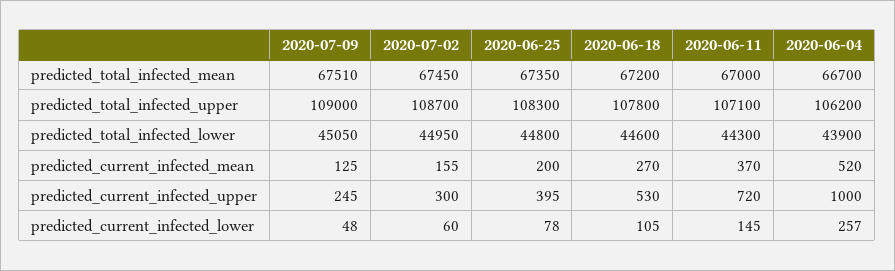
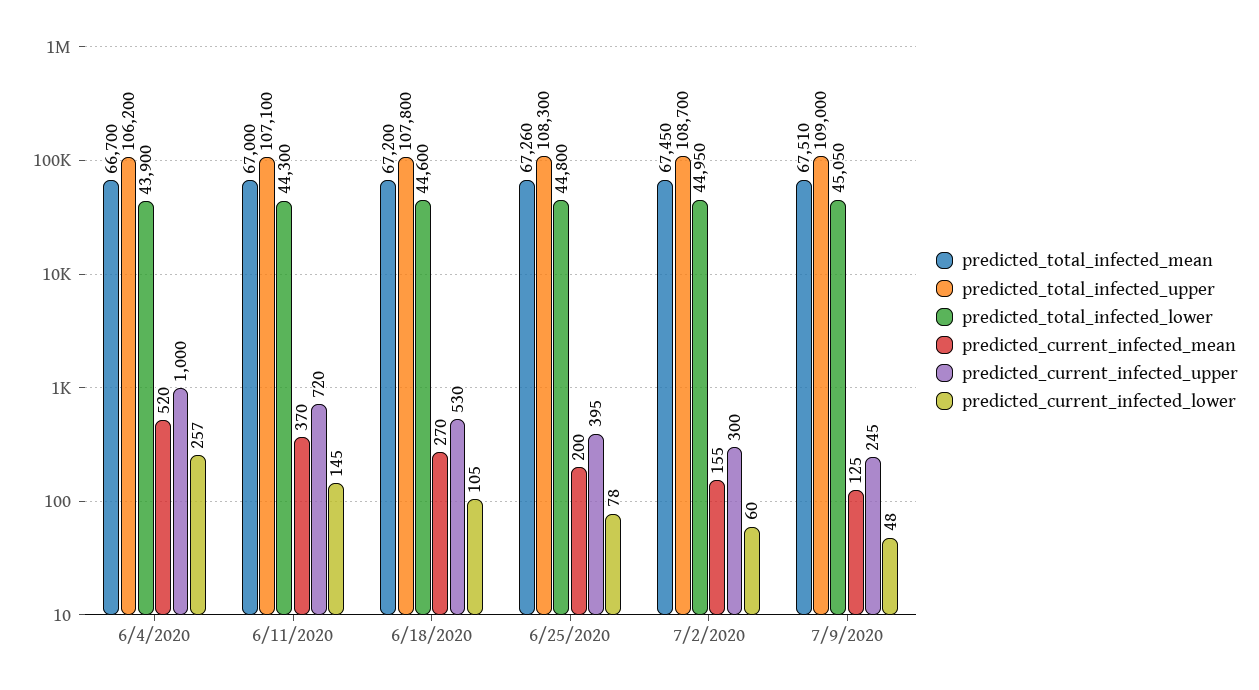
  {
    "predicted_total_infected_mean": {
      "2020-07-09": 67510,
      "2020-07-02": 67450,
-     "2020-06-25": 67350,
+     "2020-06-25": 67260,
      "2020-06-18": 67200,
      "2020-06-11": 67000,
      "2020-06-04": 66700
    },
    "predicted_total_infected_upper": {
      "2020-07-09": 109000,
      "2020-07-02": 108700,
      "2020-06-25": 108300,
      "2020-06-18": 107800,
      "2020-06-11": 107100,
      "2020-06-04": 106200
    },
    "predicted_total_infected_lower": {
      "2020-07-09": 45050,
      "2020-07-02": 44950,
      "2020-06-25": 44800,
      "2020-06-18": 44600,
      "2020-06-11": 44300,
      "2020-06-04": 43900
    },
    "predicted_current_infected_mean": {
      "2020-07-09": 125,
      "2020-07-02": 155,
      "2020-06-25": 200,
      "2020-06-18": 270,
      "2020-06-11": 370,
      "2020-06-04": 520
    },
    "predicted_current_infected_upper": {
      "2020-07-09": 245,
      "2020-07-02": 300,
      "2020-06-25": 395,
      "2020-06-18": 530,
      "2020-06-11": 720,
      "2020-06-04": 1000
    },
    "predicted_current_infected_lower": {
      "2020-07-09": 48,
      "2020-07-02": 60,
      "2020-06-25": 78,
      "2020-06-18": 105,
      "2020-06-11": 145,
      "2020-06-04": 257
    }
  }

